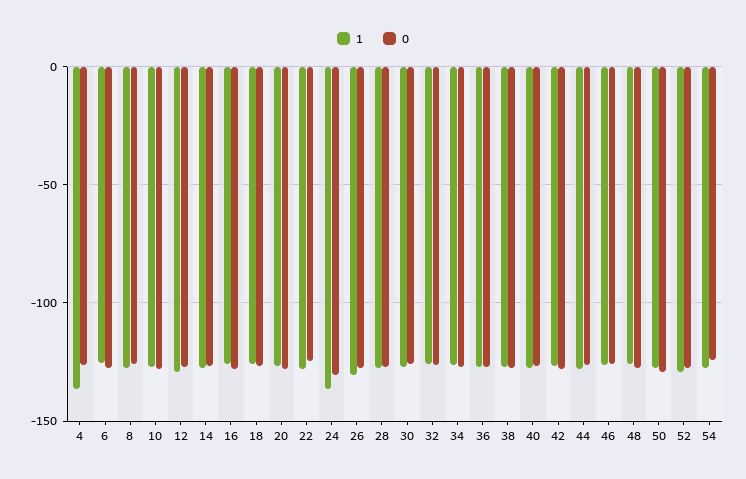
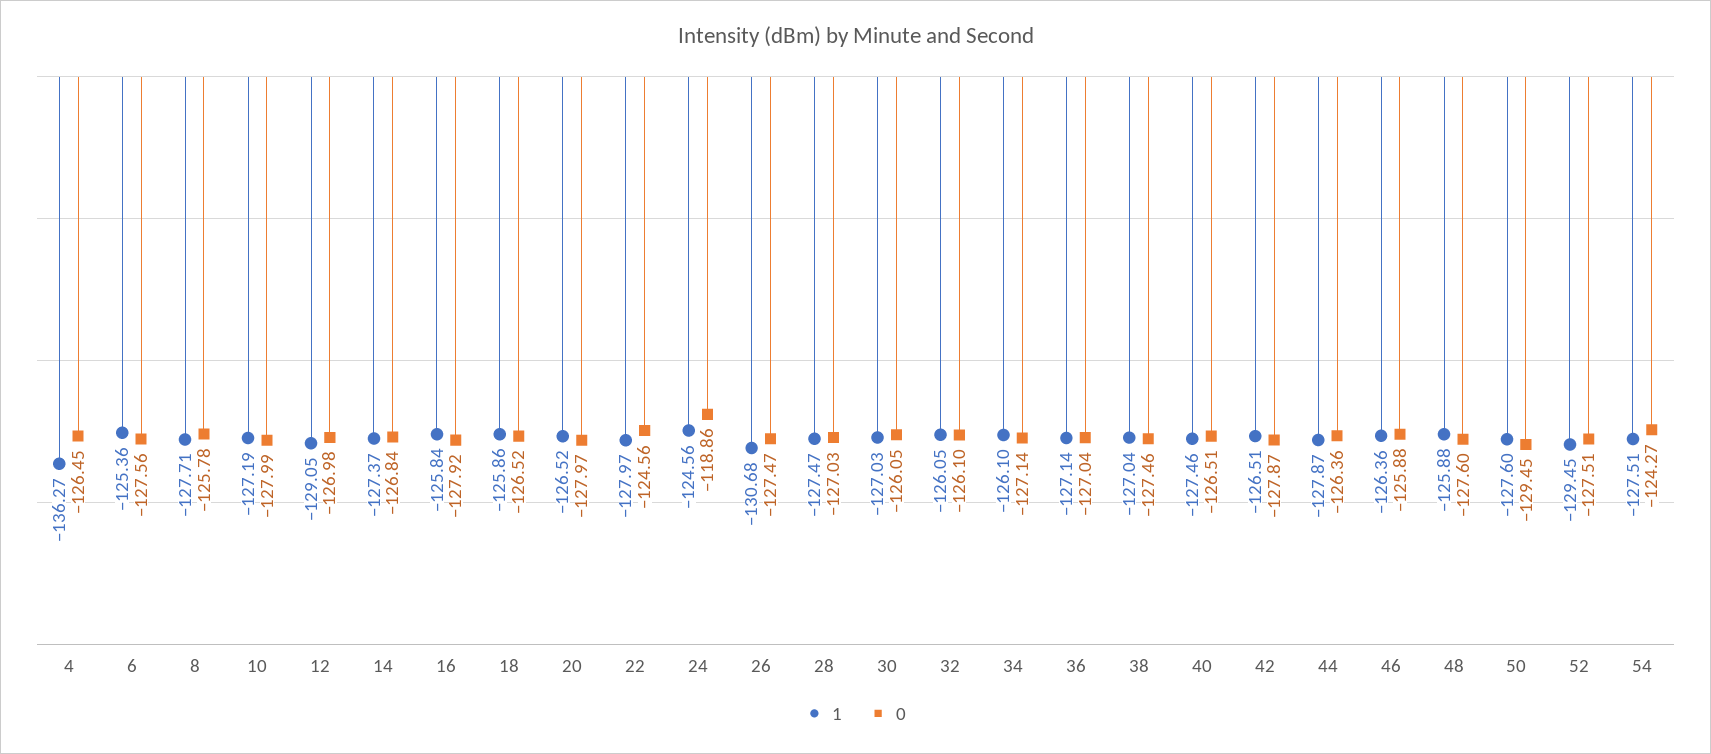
  {
    "1": {
      "4": -136.27,
      "6": -125.36,
      "8": -127.71,
      "10": -127.19,
      "12": -129.05,
      "14": -127.37,
      "16": -125.84,
      "18": -125.86,
      "20": -126.52,
      "22": -127.97,
-     "24": -135,
+     "24": -124.56,
      "26": -130.68,
      "28": -127.47,
      "30": -127.03,
      "32": -126.05,
      "34": -126.1,
      "36": -127.14,
      "38": -127.04,
      "40": -127.46,
      "42": -126.51,
      "44": -127.87,
      "46": -126.36,
      "48": -125.88,
      "50": -127.6,
      "52": -129.45,
      "54": -127.51
    },
    "0": {
      "4": -126.45,
      "6": -127.56,
      "8": -125.78,
      "10": -127.99,
      "12": -126.98,
      "14": -126.84,
      "16": -127.92,
      "18": -126.52,
      "20": -127.97,
      "22": -124.56,
-     "24": -130,
+     "24": -118.86,
      "26": -127.47,
      "28": -127.03,
      "30": -126.05,
      "32": -126.1,
      "34": -127.14,
      "36": -127.04,
      "38": -127.46,
      "40": -126.51,
      "42": -127.87,
      "44": -126.36,
      "46": -125.88,
      "48": -127.6,
      "50": -129.45,
      "52": -127.51,
      "54": -124.27
    }
  }

